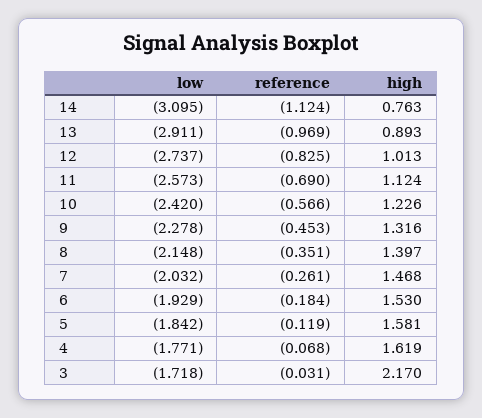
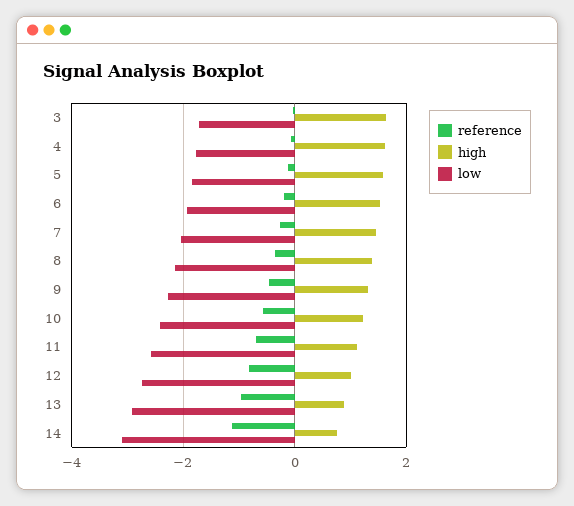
  {
    "low": {
      "14": -3.095,
      "13": -2.911,
      "12": -2.737,
      "11": -2.573,
      "10": -2.42,
      "9": -2.278,
      "8": -2.148,
      "7": -2.032,
      "6": -1.929,
      "5": -1.842,
      "4": -1.771,
      "3": -1.718
    },
    "reference": {
      "14": -1.124,
      "13": -0.969,
      "12": -0.825,
      "11": -0.69,
      "10": -0.566,
      "9": -0.453,
      "8": -0.351,
      "7": -0.261,
      "6": -0.184,
      "5": -0.119,
      "4": -0.068,
      "3": -0.031
    },
    "high": {
      "14": 0.763,
      "13": 0.893,
      "12": 1.013,
      "11": 1.124,
      "10": 1.226,
      "9": 1.316,
      "8": 1.397,
      "7": 1.468,
      "6": 1.53,
      "5": 1.581,
      "4": 1.619,
-     "3": 2.17
+     "3": 1.6
    }
  }

